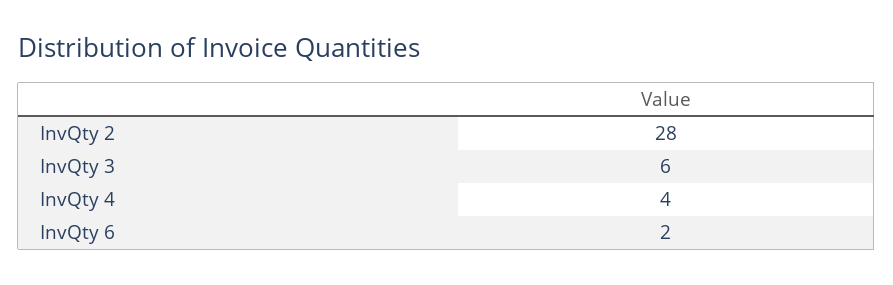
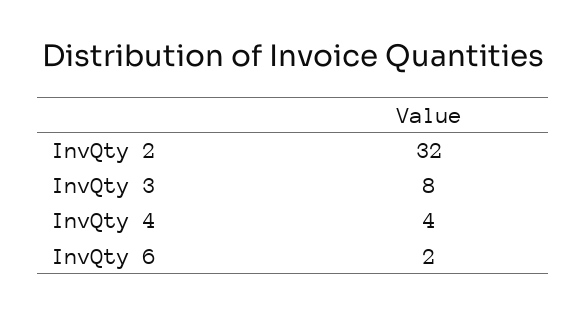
  {
-   "InvQty 2": 28,
+   "InvQty 2": 32,
-   "InvQty 3": 6,
+   "InvQty 3": 8,
    "InvQty 4": 4,
    "InvQty 6": 2
  }

